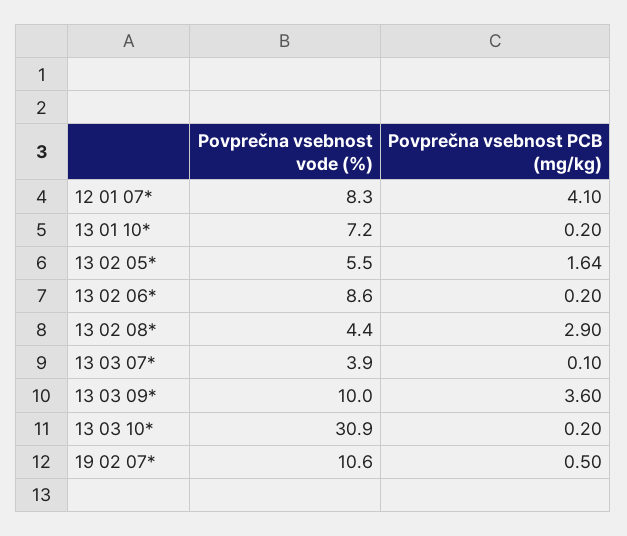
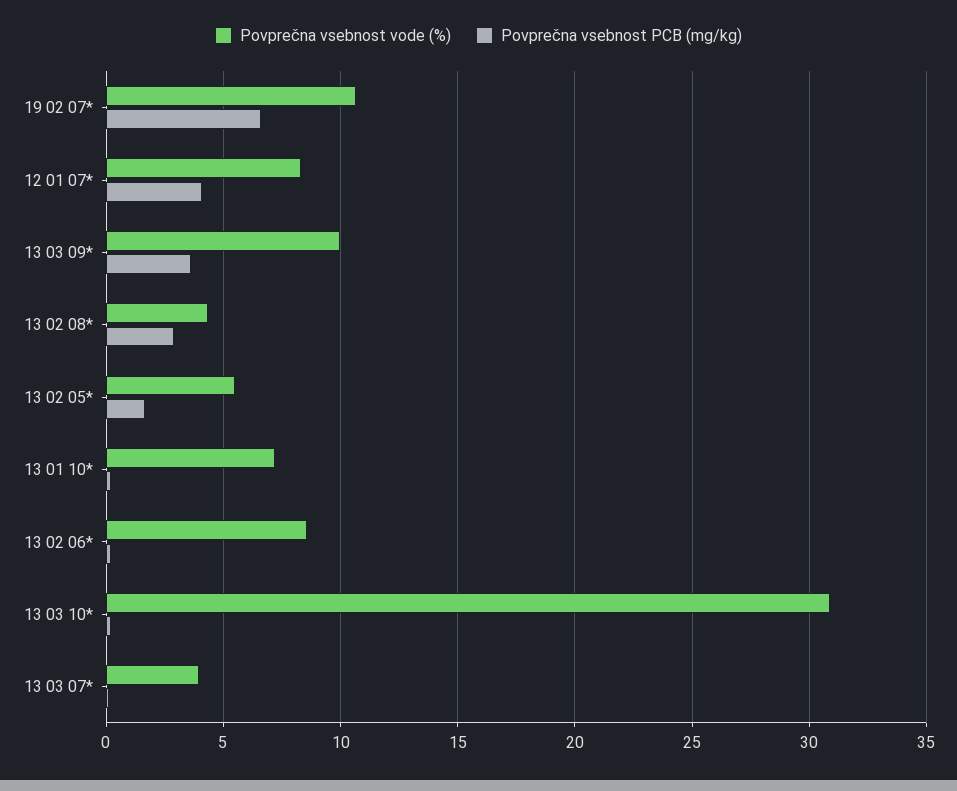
  {
    "Povprečna vsebnost vode (%)": {
      "12 01 07*": 8.3,
      "13 01 10*": 7.2,
      "13 02 05*": 5.5,
      "13 02 06*": 8.6,
      "13 02 08*": 4.4,
      "13 03 07*": 3.9,
      "13 03 09*": 10,
      "13 03 10*": 30.9,
      "19 02 07*": 10.6
    },
    "Povprečna vsebnost PCB (mg/kg)": {
      "12 01 07*": 4.1,
      "13 01 10*": 0.2,
      "13 02 05*": 1.64,
      "13 02 06*": 0.2,
      "13 02 08*": 2.9,
      "13 03 07*": 0.1,
      "13 03 09*": 3.6,
      "13 03 10*": 0.2,
-     "19 02 07*": 0.5
+     "19 02 07*": 6.5
    }
  }

